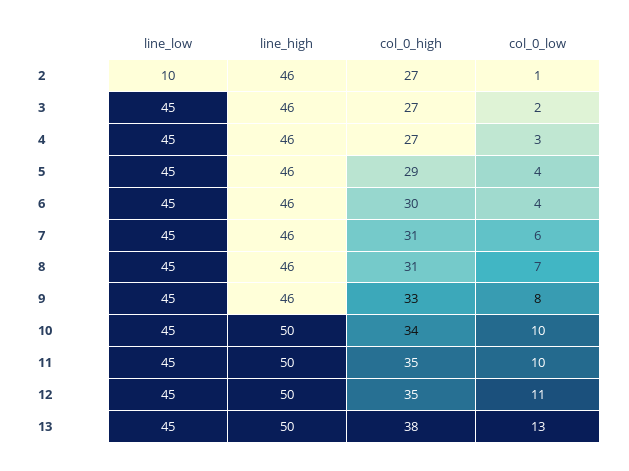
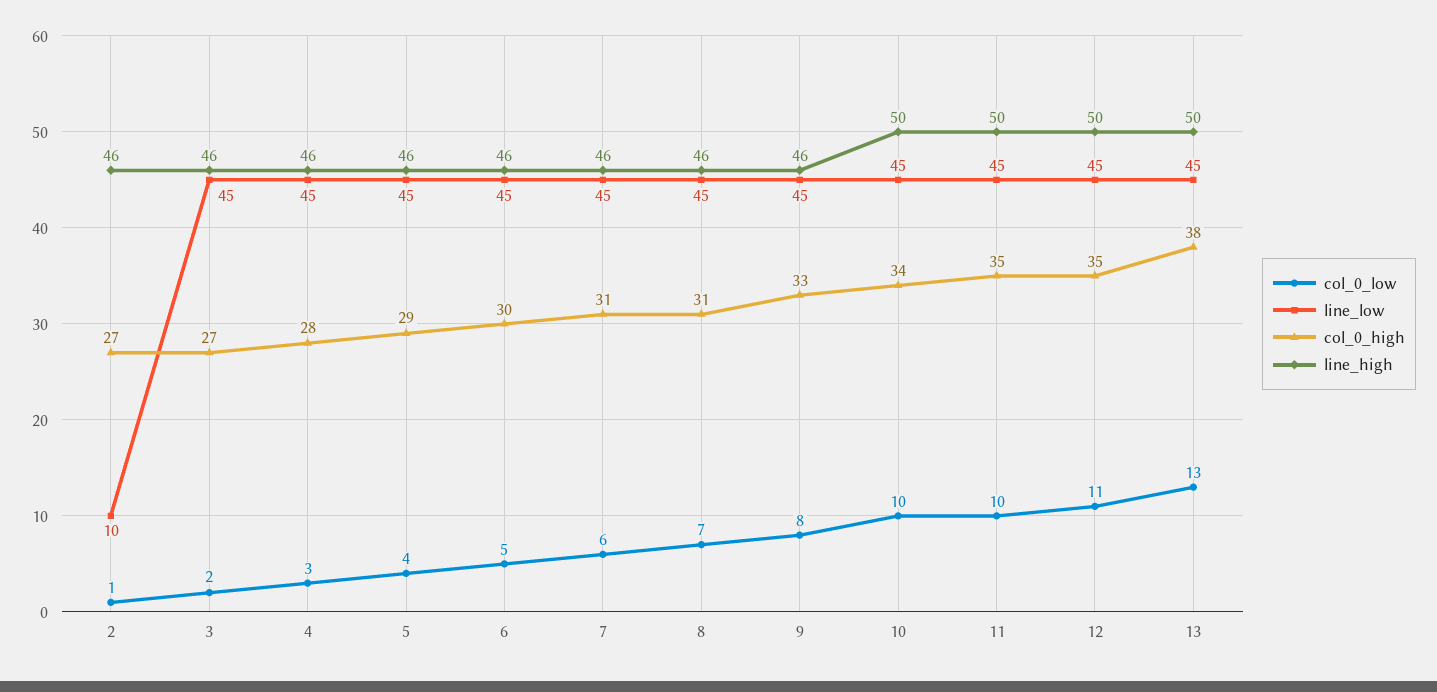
  {
    "line_low": {
      "2": 10,
      "3": 45,
      "4": 45,
      "5": 45,
      "6": 45,
      "7": 45,
      "8": 45,
      "9": 45,
      "10": 45,
      "11": 45,
      "12": 45,
      "13": 45
    },
    "line_high": {
      "2": 46,
      "3": 46,
      "4": 46,
      "5": 46,
      "6": 46,
      "7": 46,
      "8": 46,
      "9": 46,
      "10": 50,
      "11": 50,
      "12": 50,
      "13": 50
    },
    "col_0_high": {
      "2": 27,
      "3": 27,
-     "4": 27,
+     "4": 28,
      "5": 29,
      "6": 30,
      "7": 31,
      "8": 31,
      "9": 33,
      "10": 34,
      "11": 35,
      "12": 35,
      "13": 38
    },
    "col_0_low": {
      "2": 1,
      "3": 2,
      "4": 3,
      "5": 4,
-     "6": 4,
+     "6": 5,
      "7": 6,
      "8": 7,
      "9": 8,
      "10": 10,
      "11": 10,
      "12": 11,
      "13": 13
    }
  }

